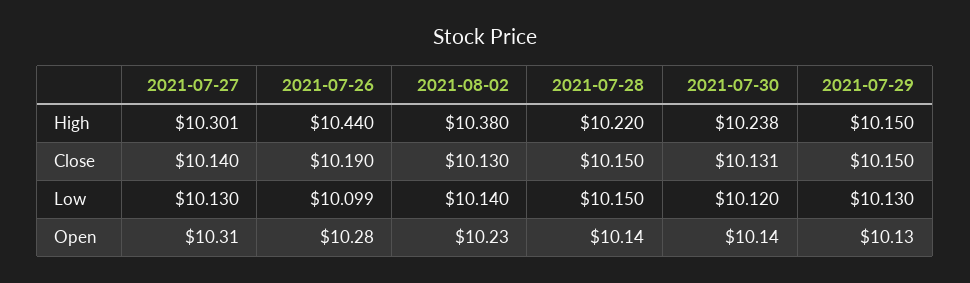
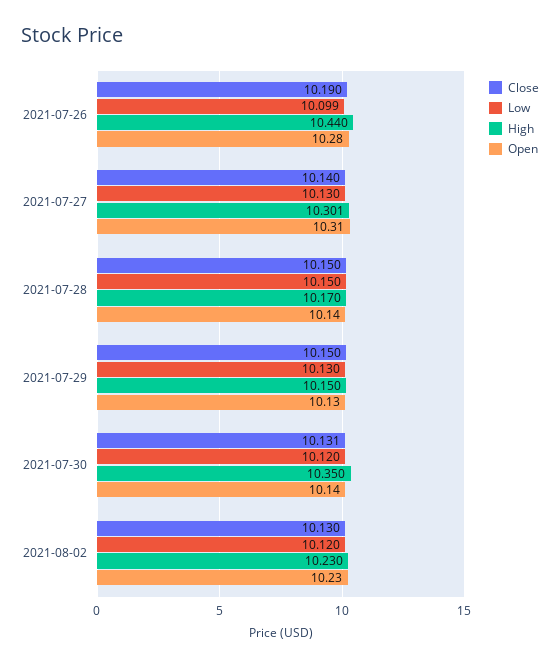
  {
    "High": {
      "2021-07-27": 10.301,
      "2021-07-26": 10.44,
-     "2021-08-02": 10.38,
+     "2021-08-02": 10.23,
-     "2021-07-28": 10.22,
+     "2021-07-28": 10.17,
-     "2021-07-30": 10.238,
+     "2021-07-30": 10.35,
      "2021-07-29": 10.15
    },
    "Close": {
      "2021-07-27": 10.14,
      "2021-07-26": 10.19,
      "2021-08-02": 10.13,
      "2021-07-28": 10.15,
      "2021-07-30": 10.131,
      "2021-07-29": 10.15
    },
    "Low": {
      "2021-07-27": 10.13,
      "2021-07-26": 10.099,
-     "2021-08-02": 10.14,
+     "2021-08-02": 10.12,
      "2021-07-28": 10.15,
      "2021-07-30": 10.12,
      "2021-07-29": 10.13
    },
    "Open": {
      "2021-07-27": 10.31,
      "2021-07-26": 10.28,
      "2021-08-02": 10.23,
      "2021-07-28": 10.14,
      "2021-07-30": 10.14,
      "2021-07-29": 10.13
    }
  }

